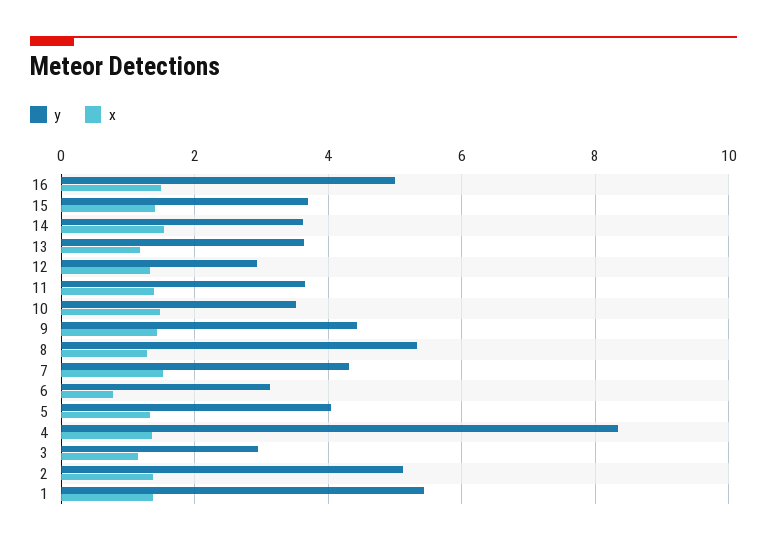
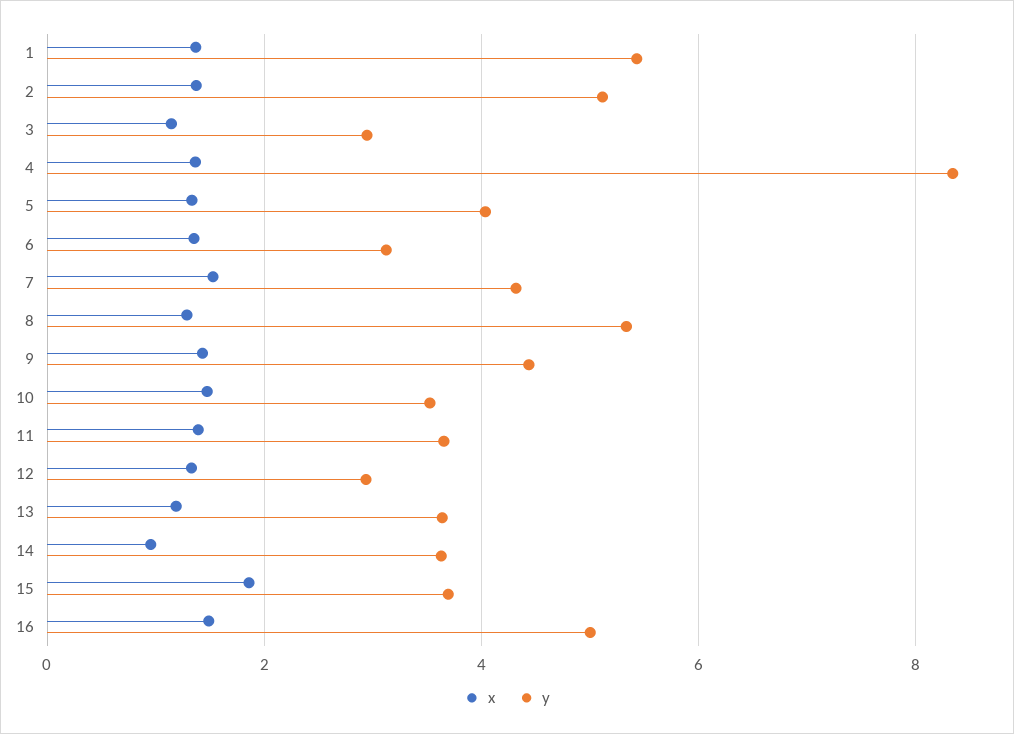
  {
    "y": {
      "16": 5,
      "15": 3.6,
      "14": 3.6,
      "13": 3.6,
      "12": 3,
      "11": 3.6,
      "10": 3.6,
      "9": 4.4,
      "8": 5.4,
      "7": 4.4,
      "6": 3.2,
      "5": 4,
      "4": 8.4,
      "3": 3,
      "2": 5.2,
      "1": 5.4
    },
    "x": {
      "16": 1.4,
-     "15": 1.4,
+     "15": 1.8,
-     "14": 1.6,
+     "14": 1,
      "13": 1.2,
      "12": 1.4,
      "11": 1.4,
      "10": 1.4,
      "9": 1.4,
      "8": 1.2,
      "7": 1.6,
-     "6": 0.8,
+     "6": 1.4,
      "5": 1.4,
      "4": 1.4,
      "3": 1.2,
      "2": 1.4,
      "1": 1.4
    }
  }

